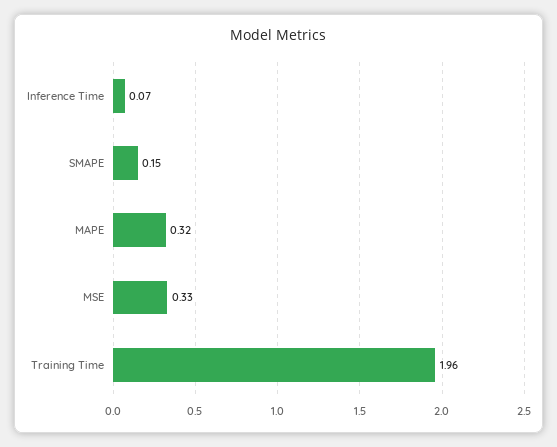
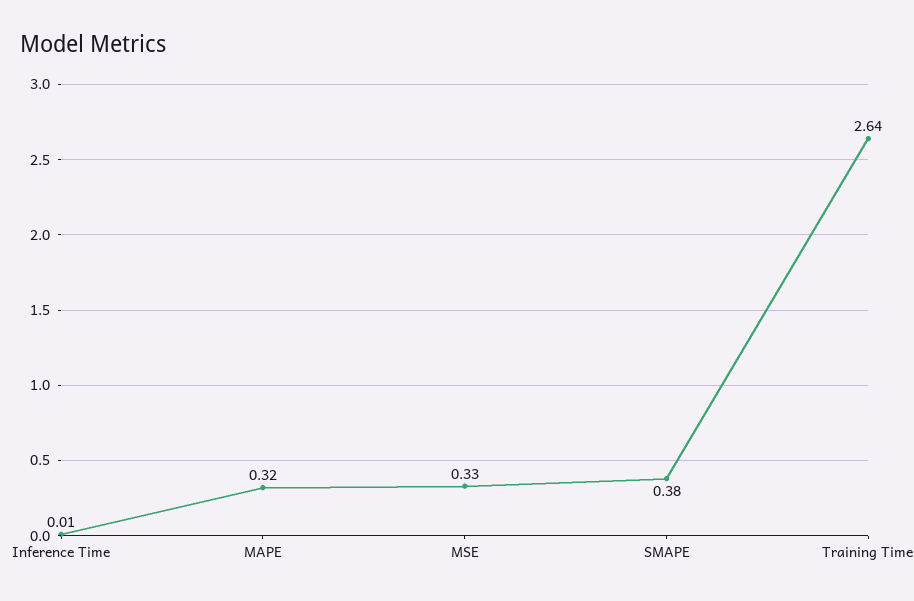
  {
-   "Inference Time": 0.07,
+   "Inference Time": 0.01,
-   "SMAPE": 0.15,
+   "SMAPE": 0.38,
    "MAPE": 0.32,
    "MSE": 0.33,
-   "Training Time": 1.96
+   "Training Time": 2.64
  }

